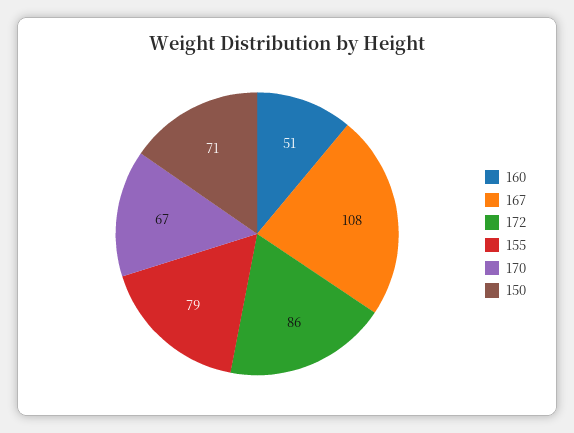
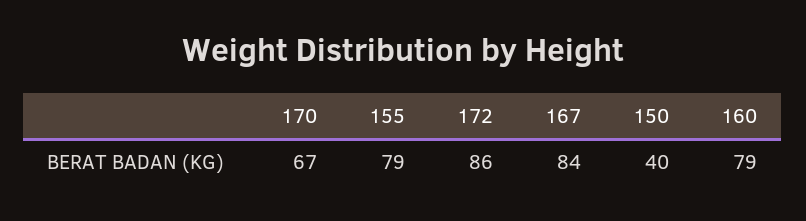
  {
-   "160": 51,
+   "160": 79,
-   "167": 108,
+   "167": 84,
    "172": 86,
    "155": 79,
    "170": 67,
-   "150": 71
+   "150": 40
  }

